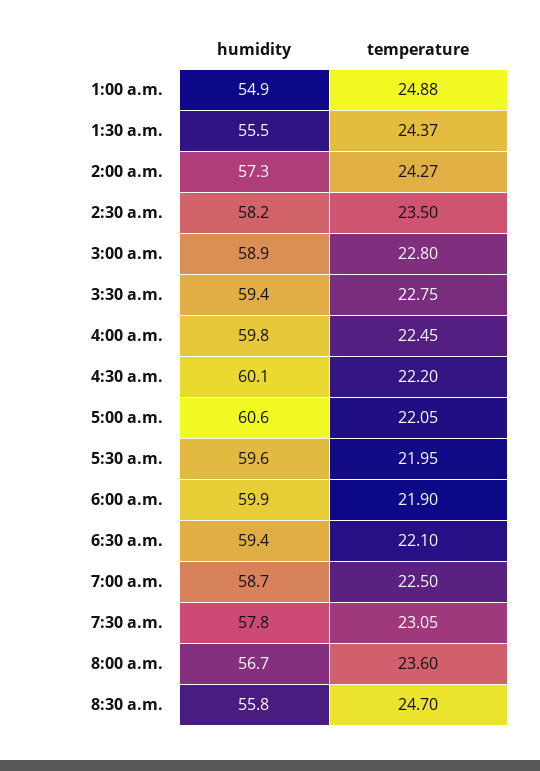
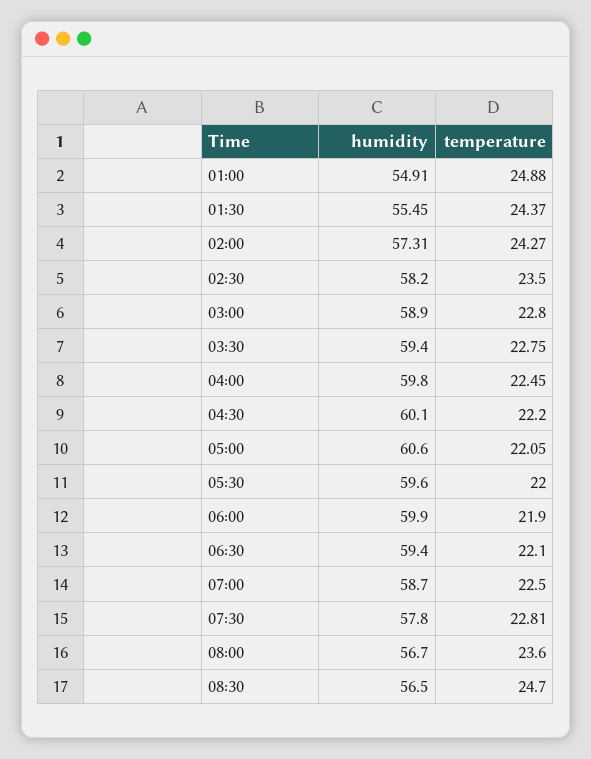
  {
    "humidity": {
      "1:00 a.m.": 54.91,
      "1:30 a.m.": 55.45,
      "2:00 a.m.": 57.31,
      "2:30 a.m.": 58.2,
      "3:00 a.m.": 58.9,
      "3:30 a.m.": 59.4,
      "4:00 a.m.": 59.8,
      "4:30 a.m.": 60.1,
      "5:00 a.m.": 60.6,
      "5:30 a.m.": 59.6,
      "6:00 a.m.": 59.9,
      "6:30 a.m.": 59.4,
      "7:00 a.m.": 58.7,
      "7:30 a.m.": 57.8,
      "8:00 a.m.": 56.7,
-     "8:30 a.m.": 55.8
+     "8:30 a.m.": 56.5
    },
    "temperature": {
      "1:00 a.m.": 24.88,
      "1:30 a.m.": 24.37,
      "2:00 a.m.": 24.27,
      "2:30 a.m.": 23.5,
      "3:00 a.m.": 22.8,
      "3:30 a.m.": 22.75,
      "4:00 a.m.": 22.45,
      "4:30 a.m.": 22.2,
      "5:00 a.m.": 22.05,
-     "5:30 a.m.": 21.95,
+     "5:30 a.m.": 22,
      "6:00 a.m.": 21.9,
      "6:30 a.m.": 22.1,
      "7:00 a.m.": 22.5,
-     "7:30 a.m.": 23.05,
+     "7:30 a.m.": 22.81,
      "8:00 a.m.": 23.6,
      "8:30 a.m.": 24.7
    }
  }

